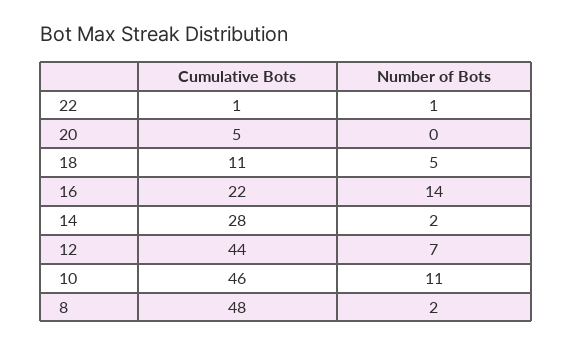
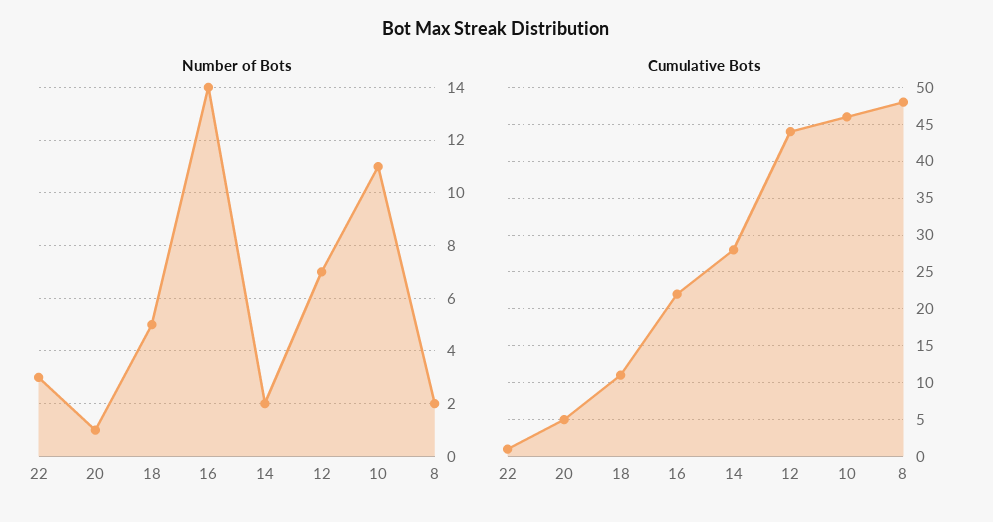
  {
    "Cumulative Bots": {
      "22": 1,
      "20": 5,
      "18": 11,
      "16": 22,
      "14": 28,
      "12": 44,
      "10": 46,
      "8": 48
    },
    "Number of Bots": {
-     "22": 1,
+     "22": 3,
-     "20": 0,
+     "20": 1,
      "18": 5,
      "16": 14,
      "14": 2,
      "12": 7,
      "10": 11,
      "8": 2
    }
  }

